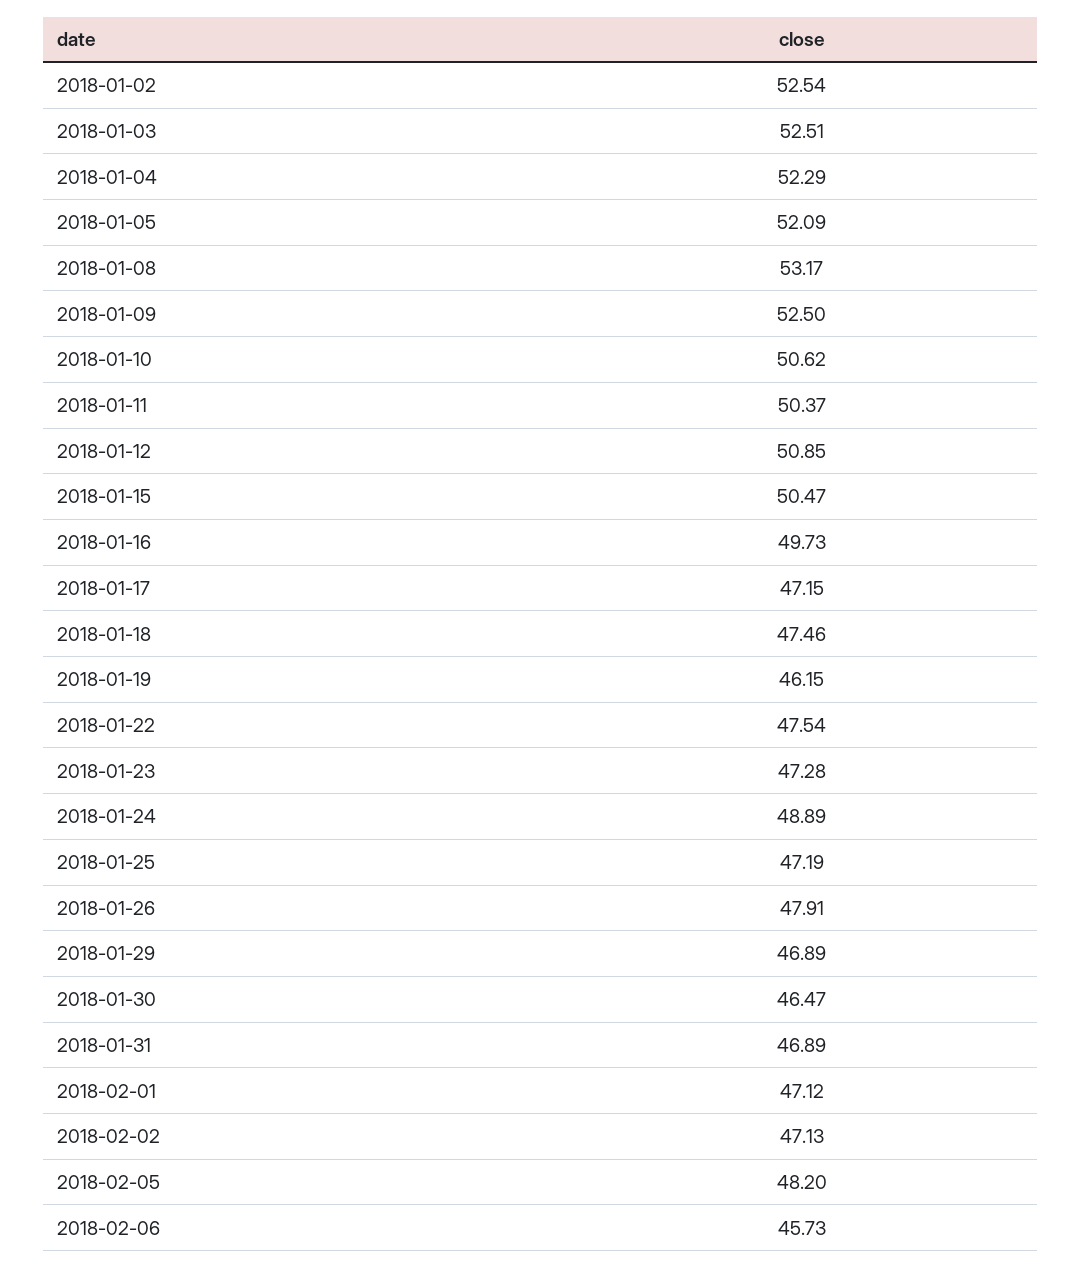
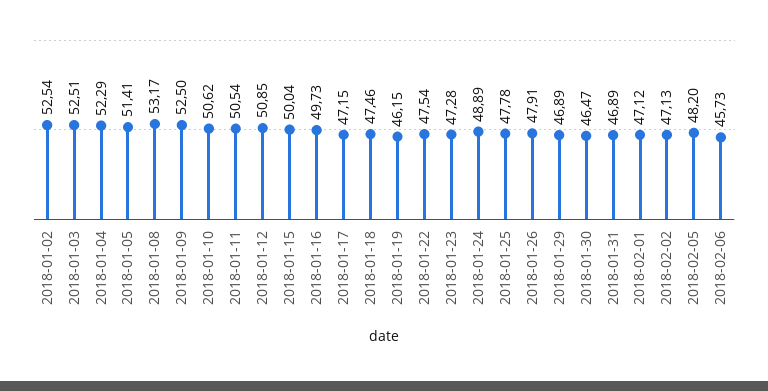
  {
    "2018-01-02": 52.54,
    "2018-01-03": 52.51,
    "2018-01-04": 52.29,
-   "2018-01-05": 52.09,
+   "2018-01-05": 51.41,
    "2018-01-08": 53.17,
    "2018-01-09": 52.5,
    "2018-01-10": 50.62,
-   "2018-01-11": 50.37,
+   "2018-01-11": 50.54,
    "2018-01-12": 50.85,
-   "2018-01-15": 50.47,
+   "2018-01-15": 50.04,
    "2018-01-16": 49.73,
    "2018-01-17": 47.15,
    "2018-01-18": 47.46,
    "2018-01-19": 46.15,
    "2018-01-22": 47.54,
    "2018-01-23": 47.28,
    "2018-01-24": 48.89,
-   "2018-01-25": 47.19,
+   "2018-01-25": 47.78,
    "2018-01-26": 47.91,
    "2018-01-29": 46.89,
    "2018-01-30": 46.47,
    "2018-01-31": 46.89,
    "2018-02-01": 47.12,
    "2018-02-02": 47.13,
    "2018-02-05": 48.2,
    "2018-02-06": 45.73
  }

